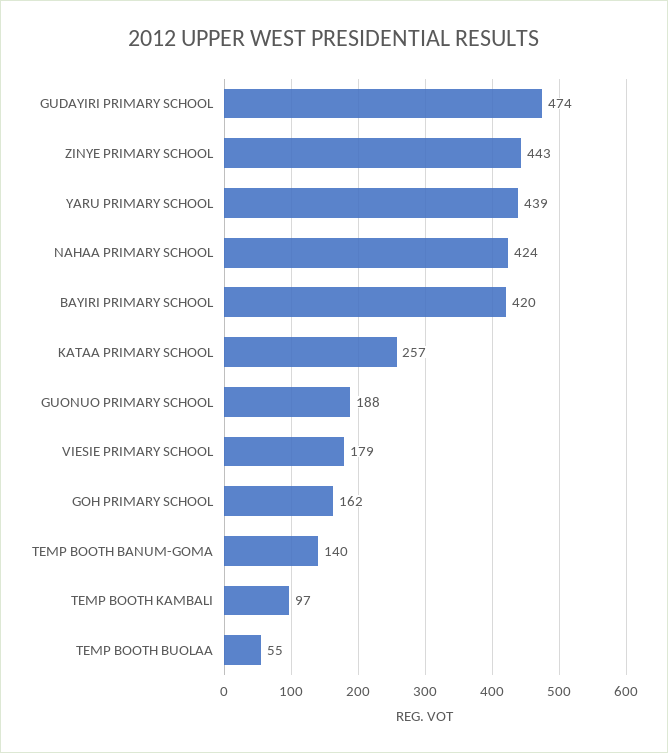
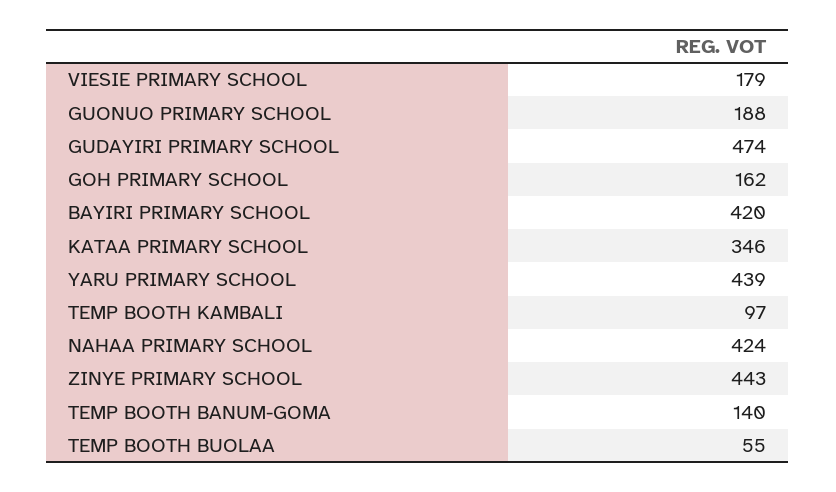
  {
    "GUDAYIRI PRIMARY SCHOOL": 474,
    "ZINYE PRIMARY SCHOOL": 443,
    "YARU PRIMARY SCHOOL": 439,
    "NAHAA PRIMARY SCHOOL": 424,
    "BAYIRI PRIMARY SCHOOL": 420,
-   "KATAA PRIMARY SCHOOL": 257,
+   "KATAA PRIMARY SCHOOL": 346,
    "GUONUO PRIMARY SCHOOL": 188,
    "VIESIE PRIMARY SCHOOL": 179,
    "GOH PRIMARY SCHOOL": 162,
    "TEMP BOOTH BANUM-GOMA": 140,
    "TEMP BOOTH KAMBALI": 97,
    "TEMP BOOTH BUOLAA": 55
  }

